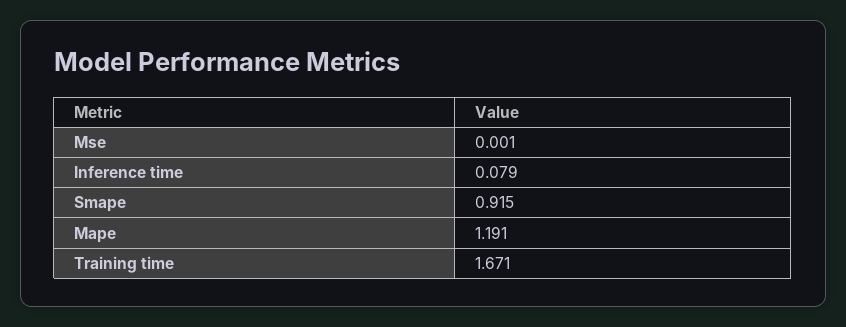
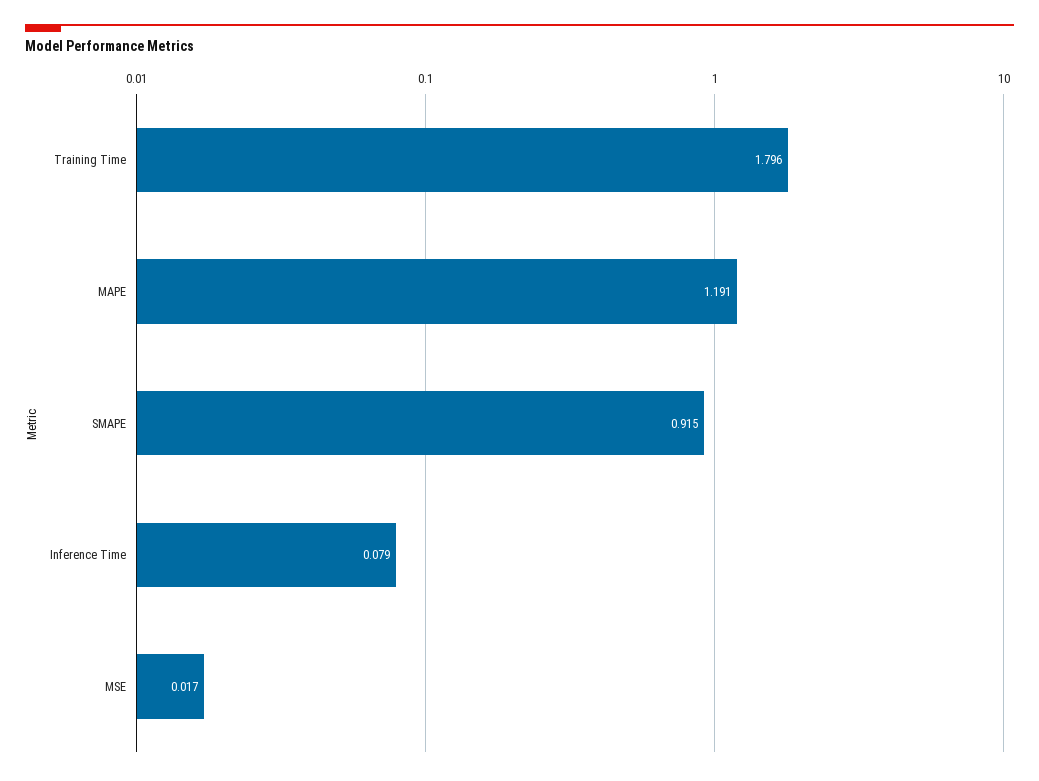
  {
-   "Mse": 0.001,
+   "Mse": 0.017,
    "Inference time": 0.079,
    "Smape": 0.915,
    "Mape": 1.191,
-   "Training time": 1.671
+   "Training time": 1.796
  }

